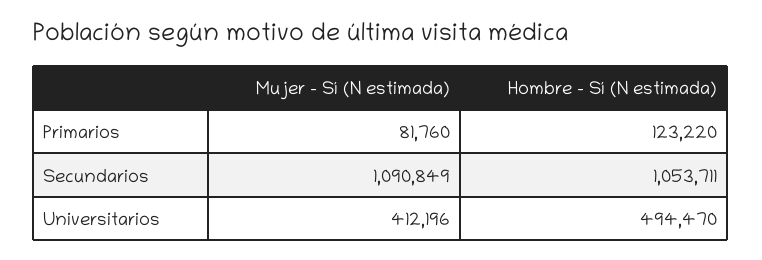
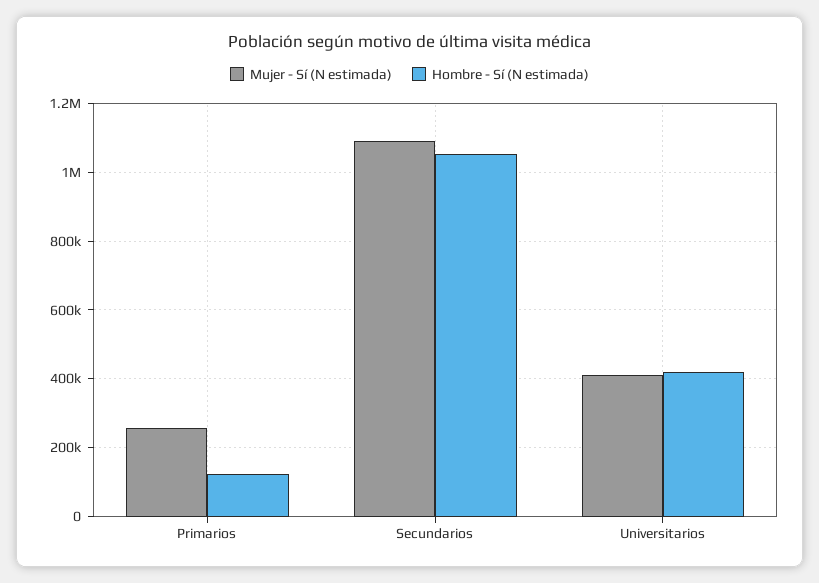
  {
    "Mujer - Sí (N estimada)": {
-     "Primarios": 81760,
+     "Primarios": 260000,
      "Secundarios": 1090849,
      "Universitarios": 412196
    },
    "Hombre - Sí (N estimada)": {
      "Primarios": 123220,
      "Secundarios": 1053711,
-     "Universitarios": 494470
+     "Universitarios": 420000
    }
  }

